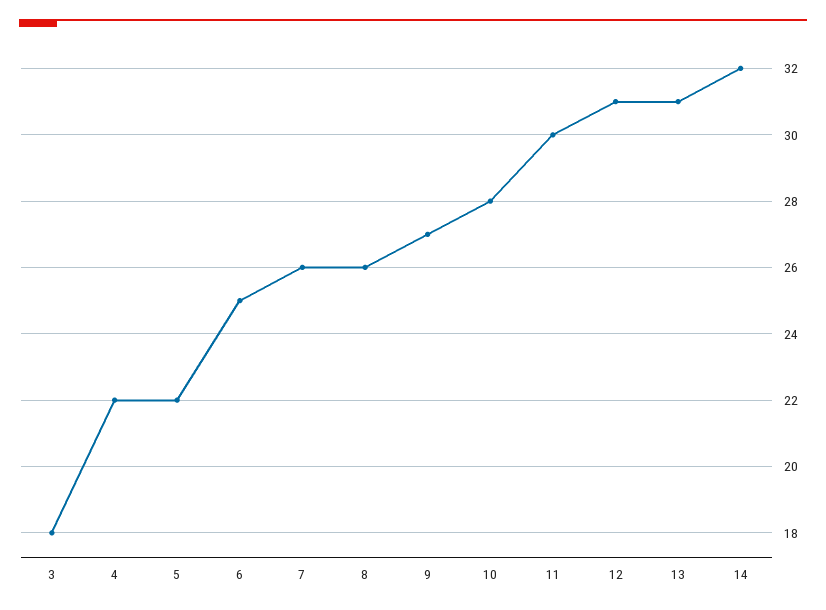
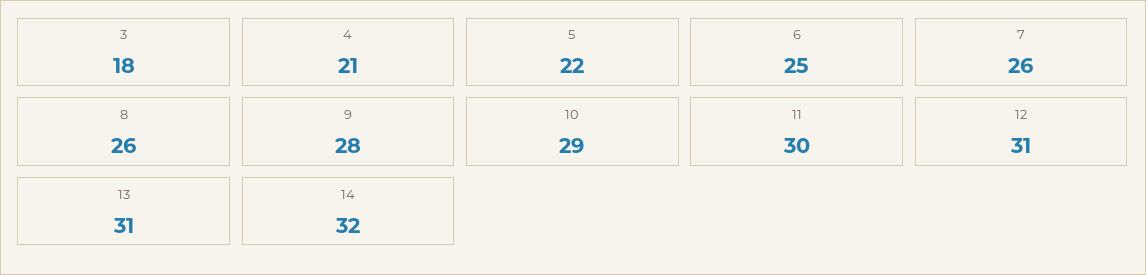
  {
    "3": 18,
-   "4": 22,
+   "4": 21,
    "5": 22,
    "6": 25,
    "7": 26,
    "8": 26,
-   "9": 27,
+   "9": 28,
-   "10": 28,
+   "10": 29,
    "11": 30,
    "12": 31,
    "13": 31,
    "14": 32
  }

